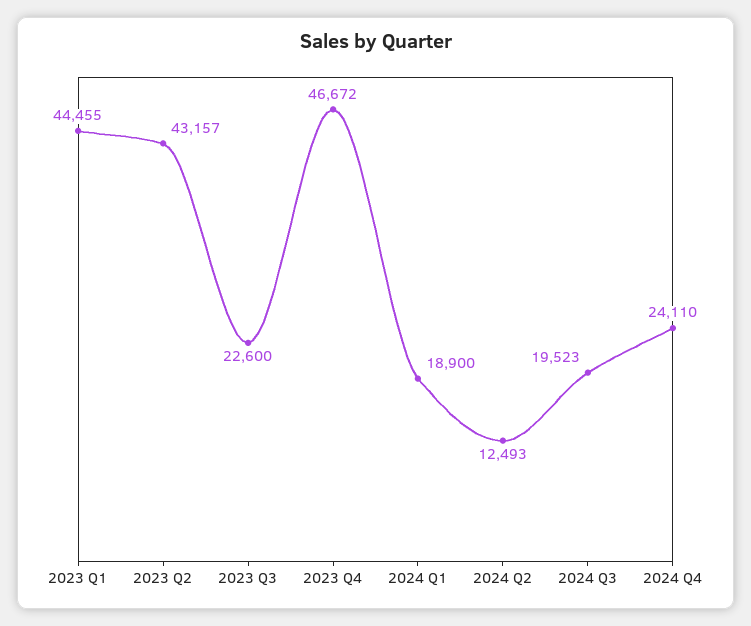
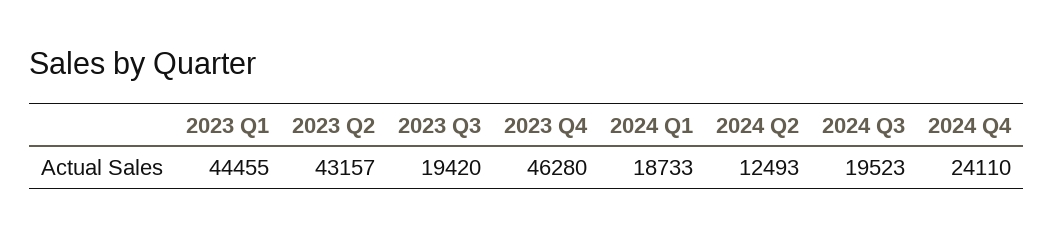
  {
    "2023 Q1": 44455,
    "2023 Q2": 43157,
-   "2023 Q3": 22600,
+   "2023 Q3": 19420,
-   "2023 Q4": 46672,
+   "2023 Q4": 46280,
-   "2024 Q1": 18900,
+   "2024 Q1": 18733,
    "2024 Q2": 12493,
    "2024 Q3": 19523,
    "2024 Q4": 24110
  }

